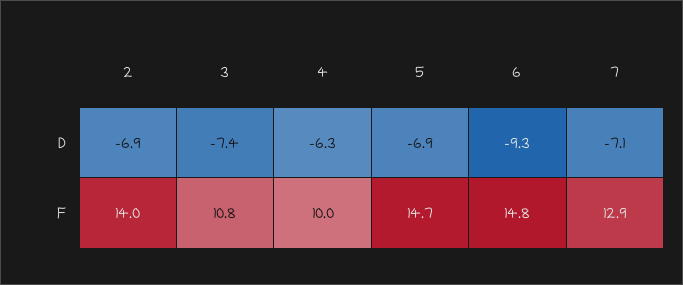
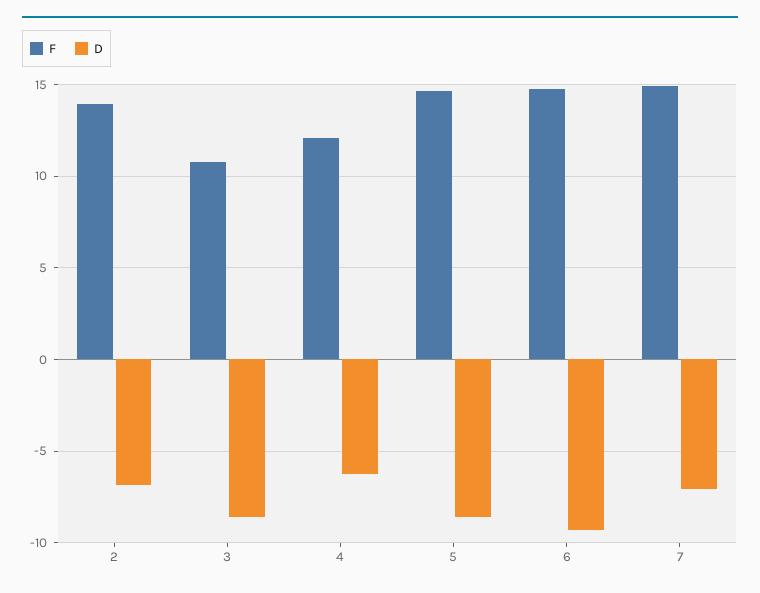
  {
    "D": {
      "2": -6.9,
-     "3": -7.4,
+     "3": -8.5,
      "4": -6.3,
-     "5": -6.9,
+     "5": -8.5,
      "6": -9.3,
      "7": -7.1
    },
    "F": {
      "2": 14,
      "3": 10.8,
-     "4": 10,
+     "4": 12,
      "5": 14.7,
      "6": 14.8,
-     "7": 12.9
+     "7": 15
    }
  }

